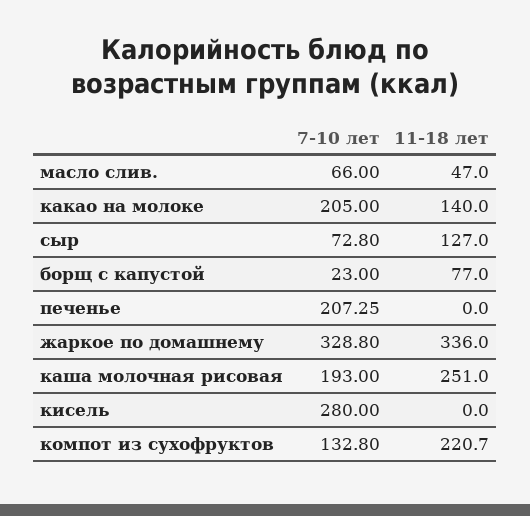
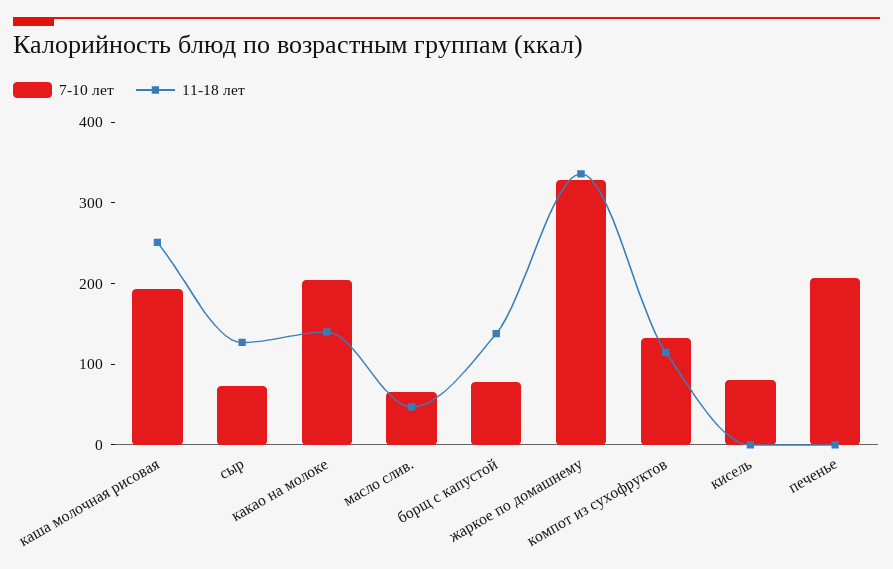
  {
    "7-10 лет": {
      "масло слив.": 66,
      "какао на молоке": 205,
      "сыр": 72.8,
-     "борщ с капустой": 23,
+     "борщ с капустой": 80,
      "печенье": 207.25,
      "жаркое по домашнему": 328.8,
      "каша молочная рисовая": 193,
-     "кисель": 280,
+     "кисель": 80,
      "компот из сухофруктов": 132.8
    },
    "11-18 лет": {
      "масло слив.": 47,
      "какао на молоке": 140,
      "сыр": 127,
-     "борщ с капустой": 77,
+     "борщ с капустой": 140,
      "печенье": 0,
      "жаркое по домашнему": 336,
      "каша молочная рисовая": 251,
      "кисель": 0,
-     "компот из сухофруктов": 220.7
+     "компот из сухофруктов": 120
    }
  }

